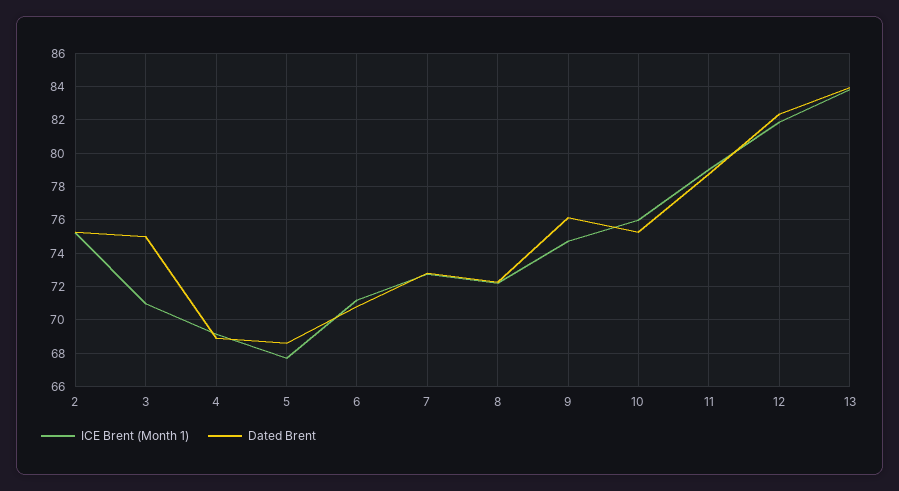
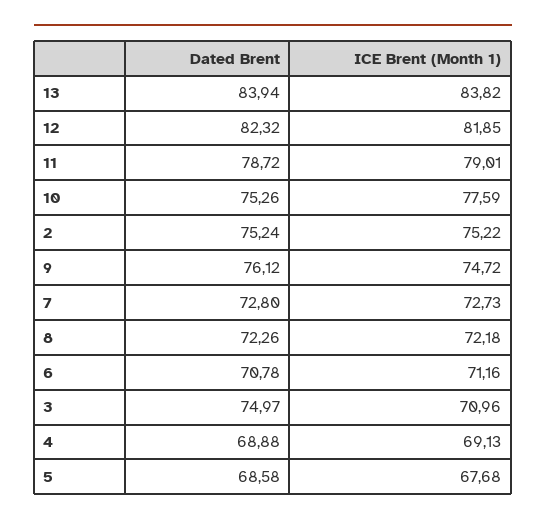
  {
    "ICE Brent (Month 1)": {
      "2": 75.22,
      "3": 70.96,
      "4": 69.13,
      "5": 67.68,
      "6": 71.16,
      "7": 72.73,
      "8": 72.18,
      "9": 74.72,
-     "10": 76,
+     "10": 77.59,
      "11": 79.01,
      "12": 81.85,
      "13": 83.82
    },
    "Dated Brent": {
      "2": 75.24,
      "3": 74.97,
      "4": 68.88,
      "5": 68.58,
      "6": 70.78,
      "7": 72.8,
      "8": 72.26,
      "9": 76.12,
      "10": 75.26,
      "11": 78.72,
      "12": 82.32,
      "13": 83.94
    }
  }

